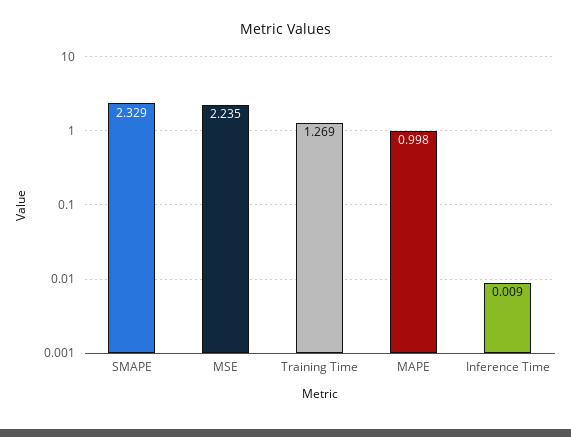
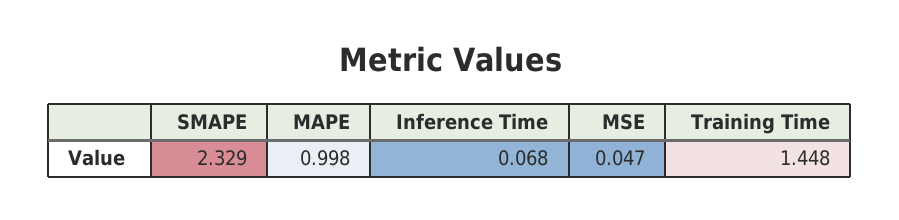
  {
    "SMAPE": 2.329,
-   "MSE": 2.235,
+   "MSE": 0.047,
-   "Training Time": 1.269,
+   "Training Time": 1.448,
    "MAPE": 0.998,
-   "Inference Time": 0.009
+   "Inference Time": 0.068
  }

